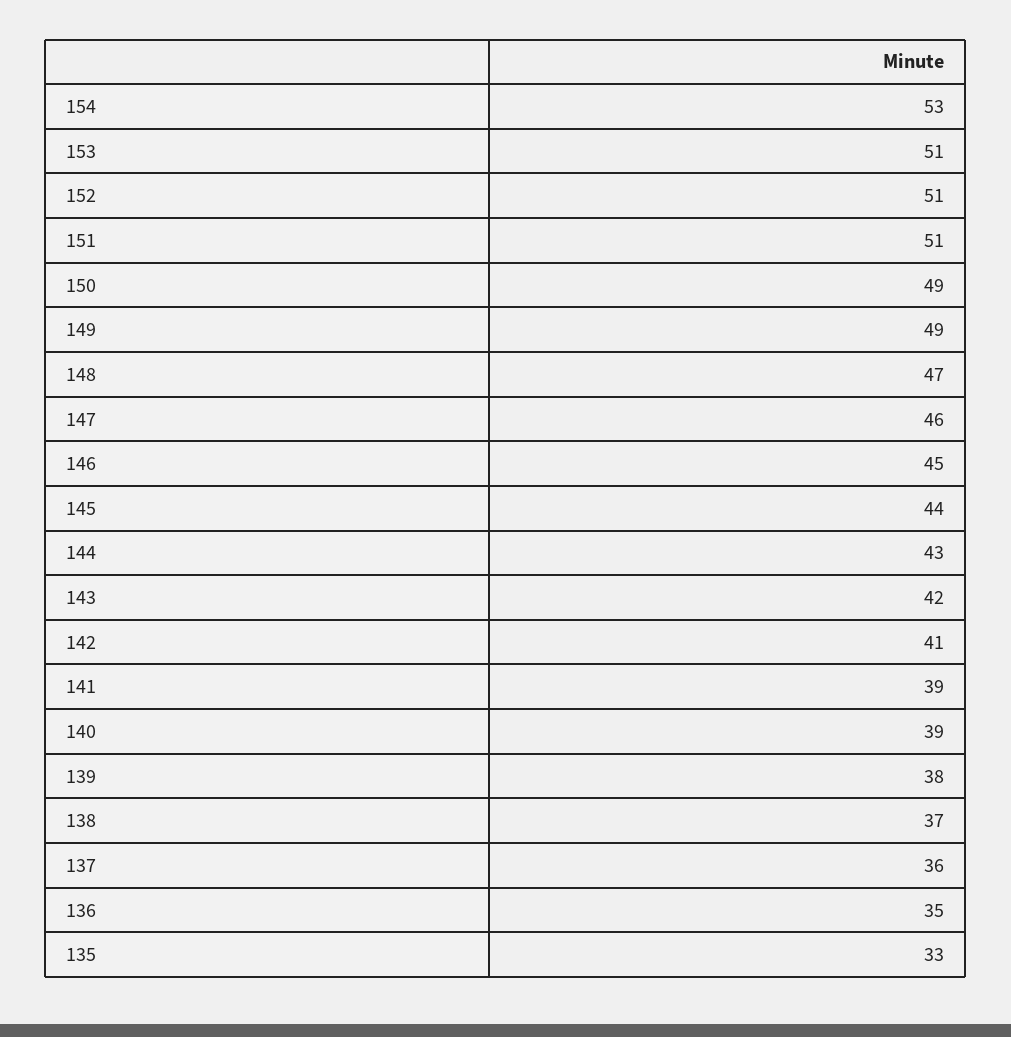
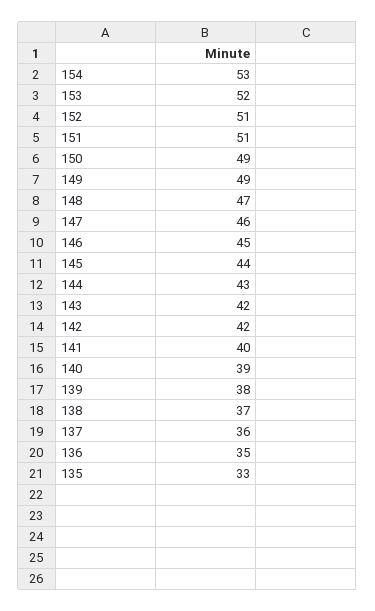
  {
    "154": 53,
-   "153": 51,
+   "153": 52,
    "152": 51,
    "151": 51,
    "150": 49,
    "149": 49,
    "148": 47,
    "147": 46,
    "146": 45,
    "145": 44,
    "144": 43,
    "143": 42,
-   "142": 41,
+   "142": 42,
-   "141": 39,
+   "141": 40,
    "140": 39,
    "139": 38,
    "138": 37,
    "137": 36,
    "136": 35,
    "135": 33
  }

